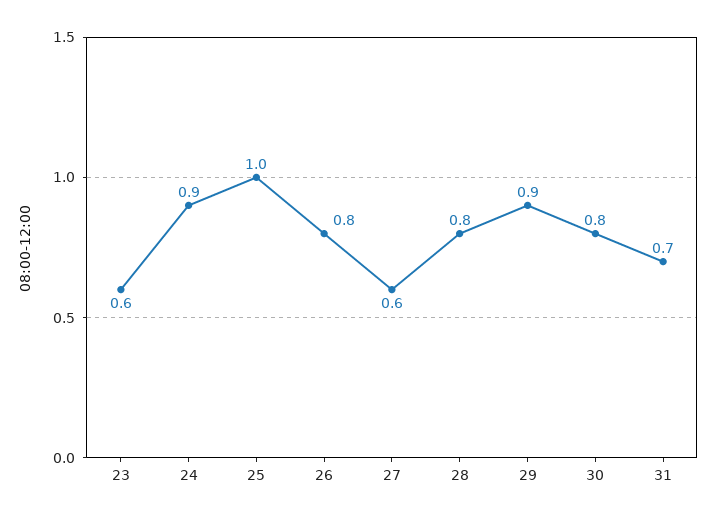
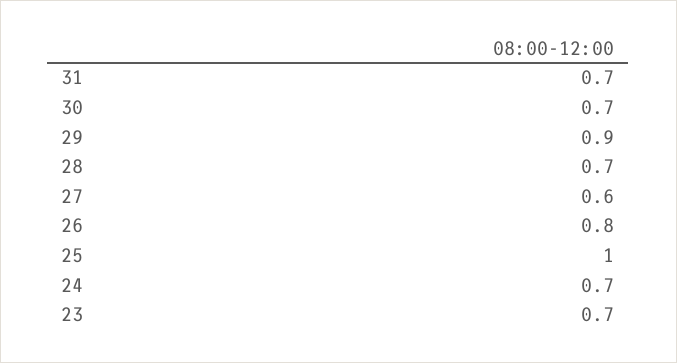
  {
-   "23": 0.6,
+   "23": 0.7,
-   "24": 0.9,
+   "24": 0.7,
    "25": 1,
    "26": 0.8,
    "27": 0.6,
-   "28": 0.8,
+   "28": 0.7,
    "29": 0.9,
-   "30": 0.8,
+   "30": 0.7,
    "31": 0.7
  }

